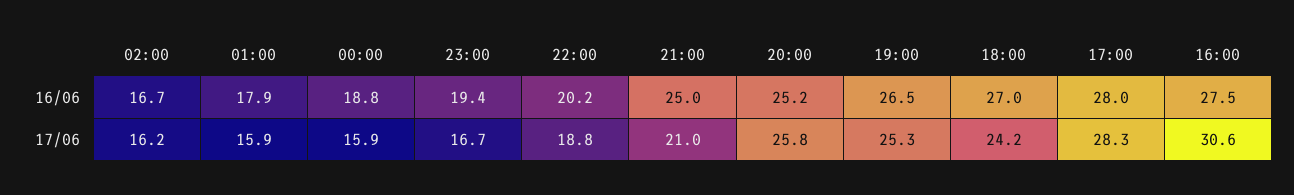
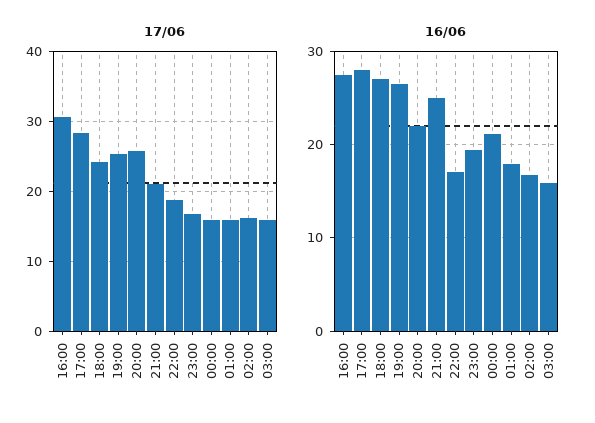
  {
    "16/06": {
      "02:00": 16.7,
      "01:00": 17.9,
-     "00:00": 18.8,
+     "00:00": 21,
      "23:00": 19.4,
-     "22:00": 20.2,
+     "22:00": 17,
      "21:00": 25,
-     "20:00": 25.2,
+     "20:00": 22,
      "19:00": 26.5,
      "18:00": 27,
      "17:00": 28,
-     "16:00": 27.5
+     "16:00": 27.5,
+     "03:00": 16
    },
    "17/06": {
      "02:00": 16.2,
      "01:00": 15.9,
      "00:00": 15.9,
      "23:00": 16.7,
      "22:00": 18.8,
      "21:00": 21,
      "20:00": 25.8,
      "19:00": 25.3,
      "18:00": 24.2,
      "17:00": 28.3,
-     "16:00": 30.6
+     "16:00": 30.6,
+     "03:00": 16
    }
  }

